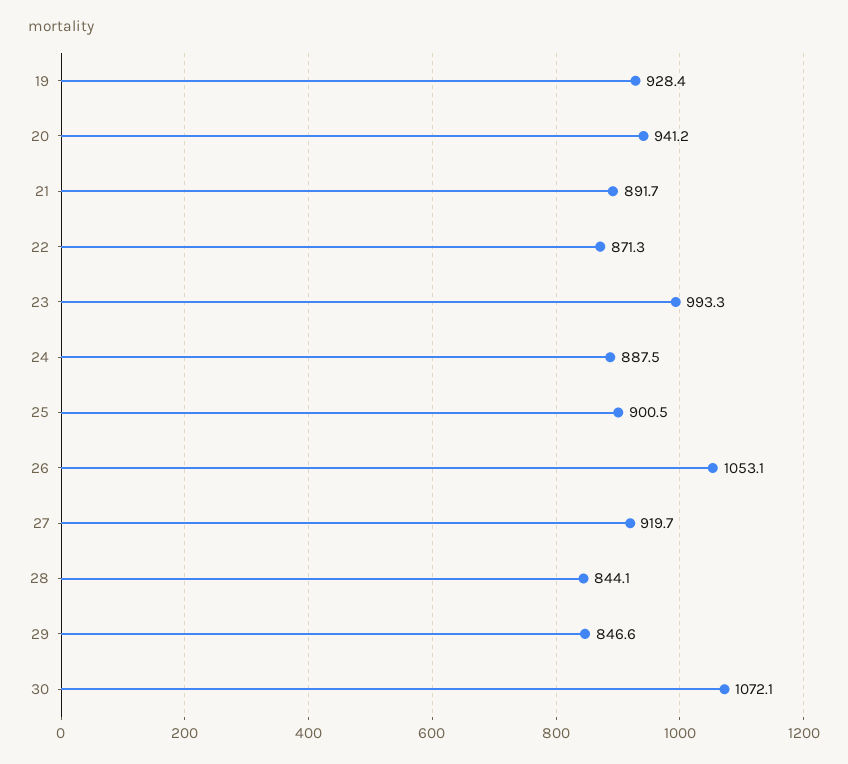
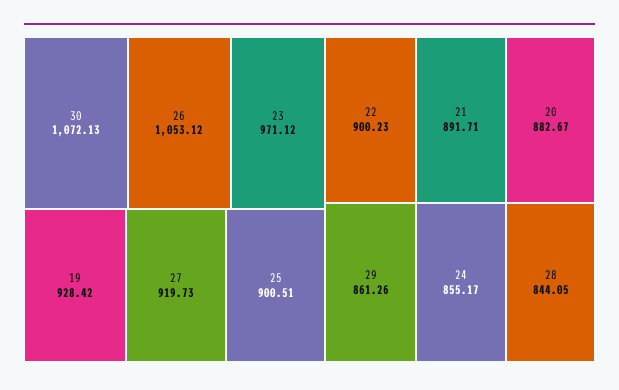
  {
    "19": 928.42,
-   "20": 941.2,
+   "20": 882.67,
    "21": 891.71,
-   "22": 871.3,
+   "22": 900.23,
-   "23": 993.3,
+   "23": 971.12,
-   "24": 887.5,
+   "24": 855.17,
    "25": 900.51,
    "26": 1053.12,
    "27": 919.73,
    "28": 844.05,
-   "29": 846.6,
+   "29": 861.26,
    "30": 1072.13
  }

